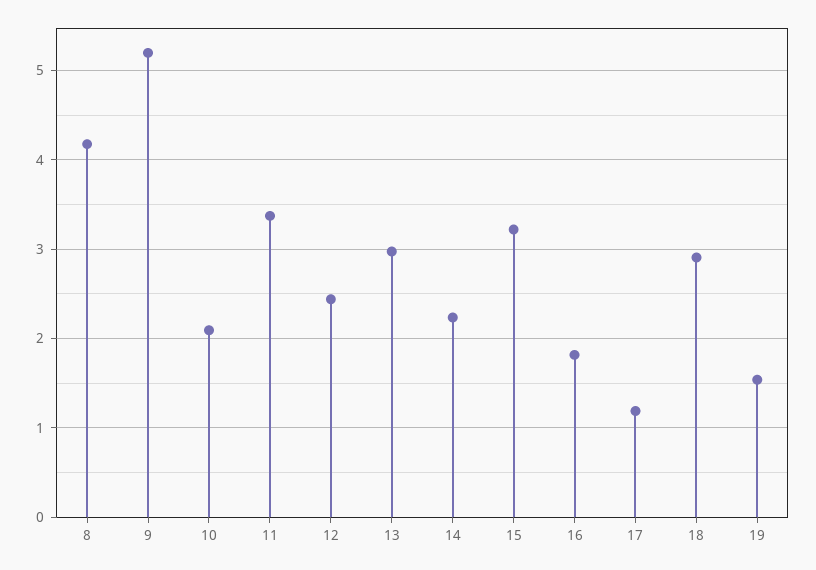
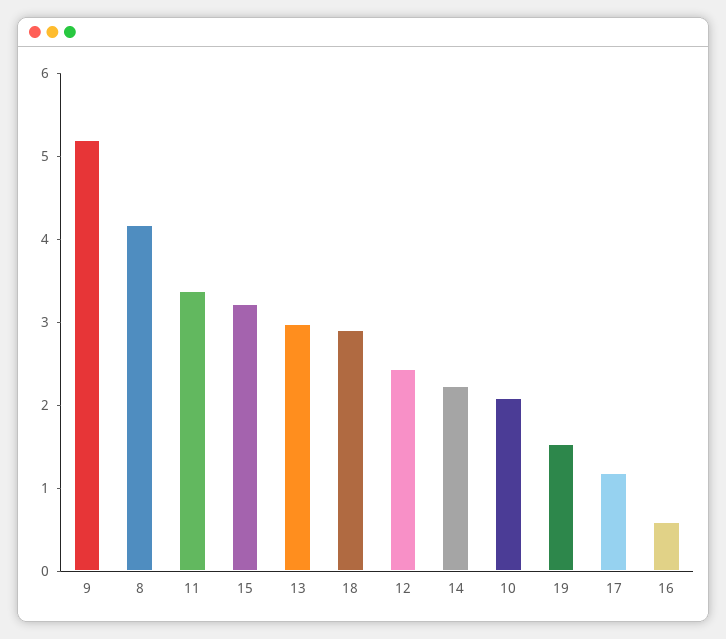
  {
    "8": 4.2,
    "9": 5.2,
    "10": 2.1,
    "11": 3.4,
    "12": 2.4,
    "13": 3,
    "14": 2.2,
    "15": 3.2,
-   "16": 1.8,
+   "16": 0.6,
    "17": 1.2,
    "18": 2.9,
    "19": 1.5
  }

